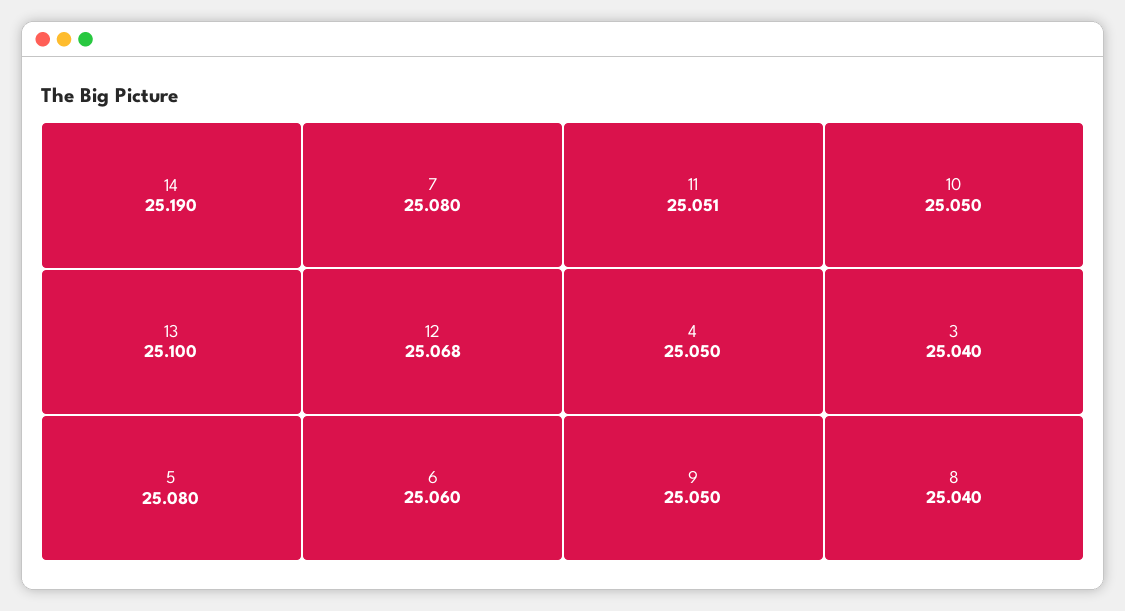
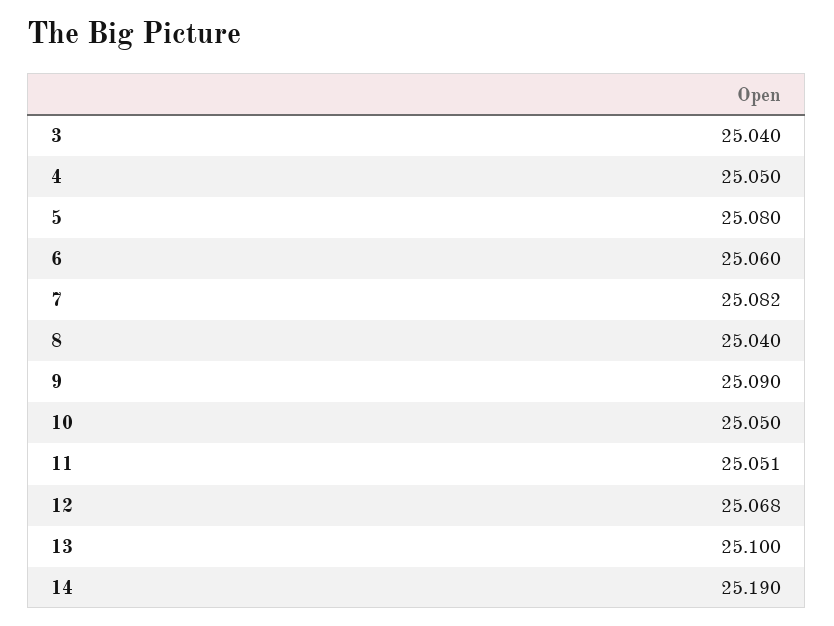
  {
    "14": 25.19,
    "13": 25.1,
    "5": 25.08,
-   "7": 25.08,
+   "7": 25.082,
    "12": 25.068,
    "6": 25.06,
    "11": 25.051,
    "4": 25.05,
-   "9": 25.05,
+   "9": 25.09,
    "10": 25.05,
    "3": 25.04,
    "8": 25.04
  }

